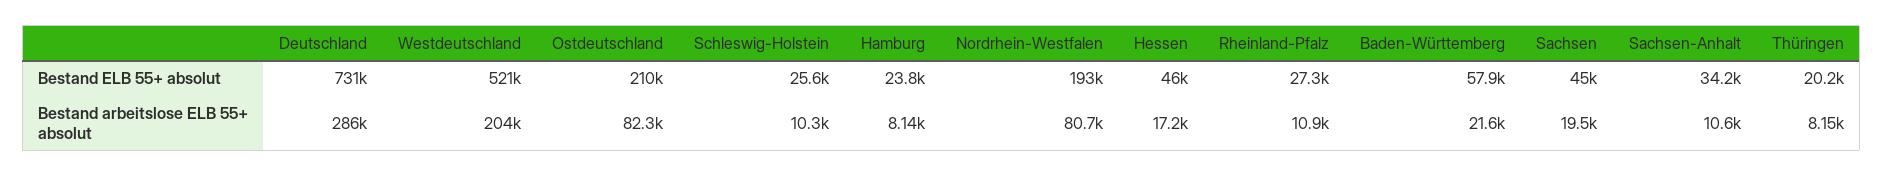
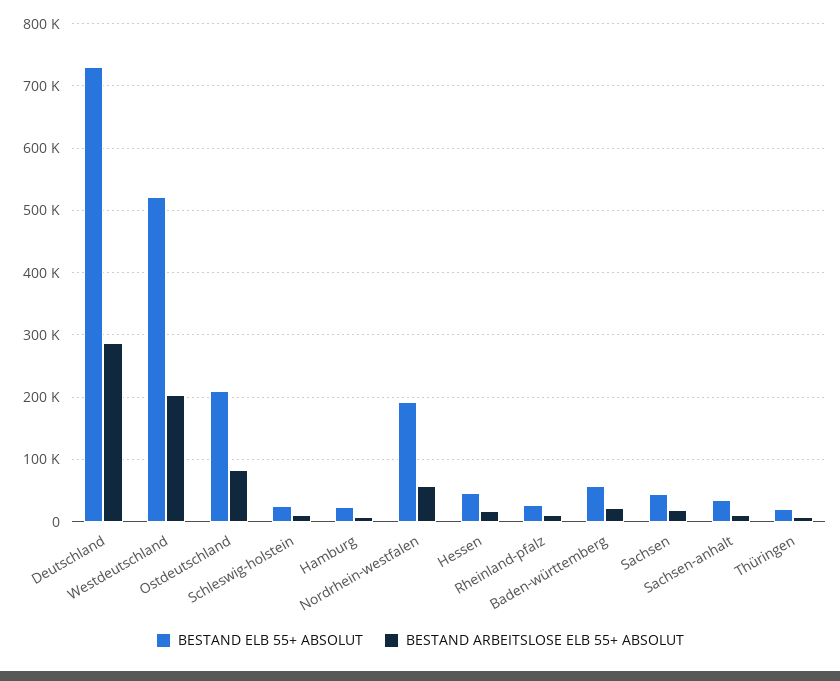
  {
    "Bestand ELB 55+ absolut": {
      "Deutschland": 731000,
      "Westdeutschland": 521000,
      "Ostdeutschland": 210000,
      "Schleswig-Holstein": 25600,
      "Hamburg": 23800,
      "Nordrhein-Westfalen": 193000,
      "Hessen": 46000,
      "Rheinland-Pfalz": 27300,
      "Baden-Württemberg": 57900,
      "Sachsen": 45000,
      "Sachsen-Anhalt": 34200,
      "Thüringen": 20200
    },
    "Bestand arbeitslose ELB 55+ absolut": {
      "Deutschland": 286000,
      "Westdeutschland": 204000,
      "Ostdeutschland": 82300,
      "Schleswig-Holstein": 10300,
      "Hamburg": 8140,
-     "Nordrhein-Westfalen": 80700,
+     "Nordrhein-Westfalen": 60000,
      "Hessen": 17200,
      "Rheinland-Pfalz": 10900,
      "Baden-Württemberg": 21600,
      "Sachsen": 19500,
      "Sachsen-Anhalt": 10600,
      "Thüringen": 8150
    }
  }

